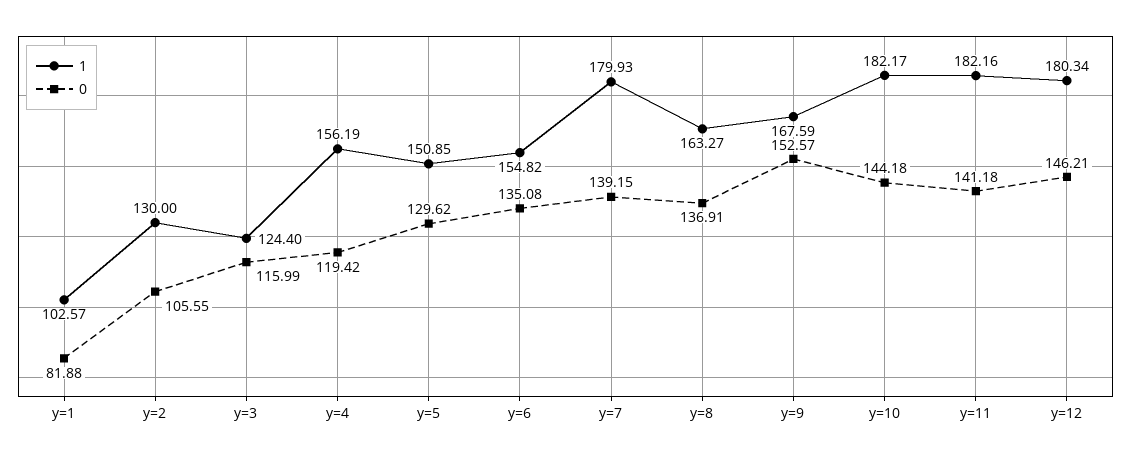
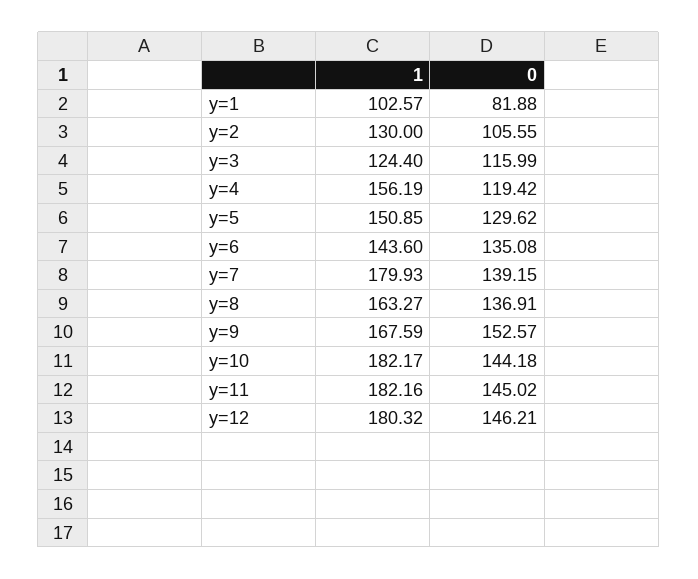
  {
    "1": {
      "y=1": 102.57,
      "y=2": 130,
      "y=3": 124.4,
      "y=4": 156.19,
      "y=5": 150.85,
-     "y=6": 154.82,
+     "y=6": 143.6,
      "y=7": 179.93,
      "y=8": 163.27,
      "y=9": 167.59,
      "y=10": 182.17,
      "y=11": 182.16,
-     "y=12": 180.34
+     "y=12": 180.32
    },
    "0": {
      "y=1": 81.88,
      "y=2": 105.55,
      "y=3": 115.99,
      "y=4": 119.42,
      "y=5": 129.62,
      "y=6": 135.08,
      "y=7": 139.15,
      "y=8": 136.91,
      "y=9": 152.57,
      "y=10": 144.18,
-     "y=11": 141.18,
+     "y=11": 145.02,
      "y=12": 146.21
    }
  }

